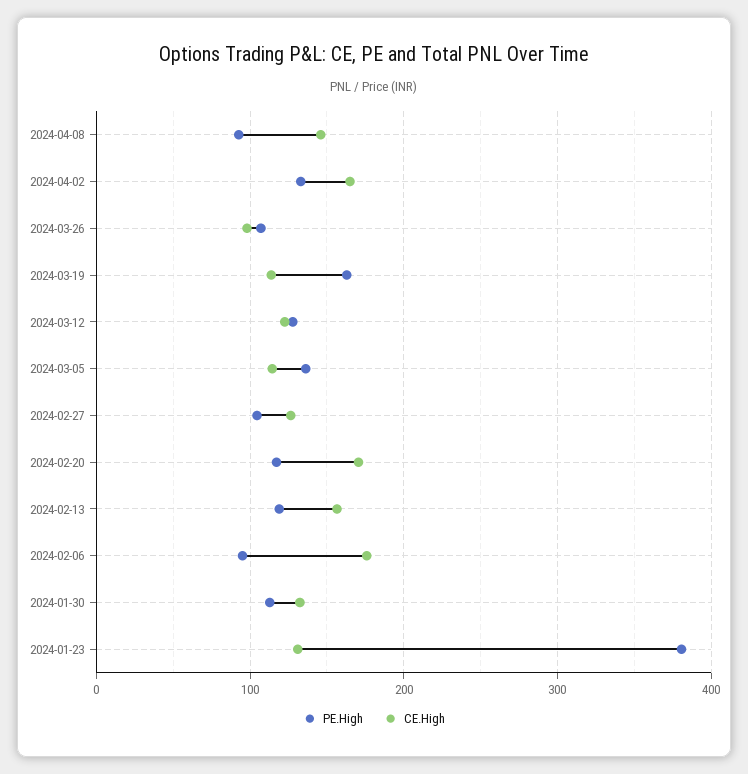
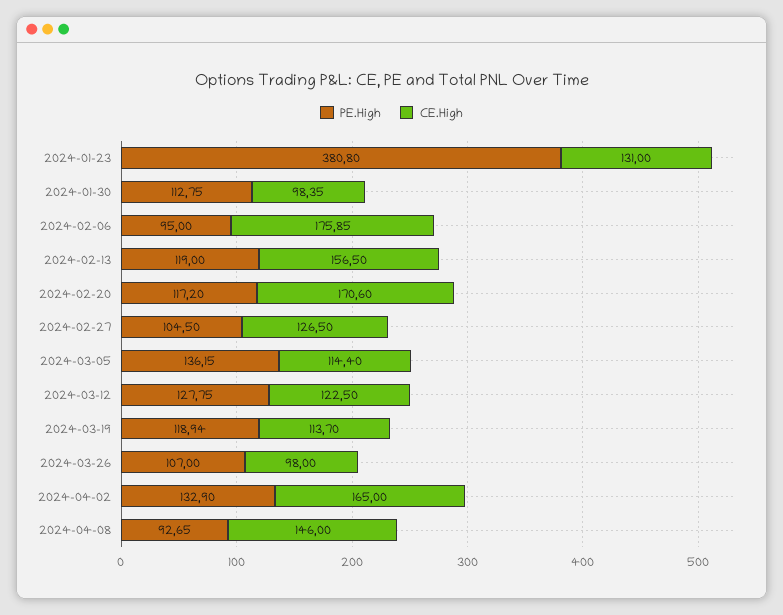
  {
    "PE.High": {
      "2024-04-08": 92.65,
      "2024-04-02": 132.9,
      "2024-03-26": 107,
-     "2024-03-19": 160,
+     "2024-03-19": 118.94,
      "2024-03-12": 127.75,
      "2024-03-05": 136.15,
      "2024-02-27": 104.5,
      "2024-02-20": 117.2,
      "2024-02-13": 119,
      "2024-02-06": 95,
      "2024-01-30": 112.75,
      "2024-01-23": 380.8
    },
    "CE.High": {
      "2024-04-08": 146,
      "2024-04-02": 165,
      "2024-03-26": 98,
      "2024-03-19": 113.7,
      "2024-03-12": 122.5,
      "2024-03-05": 114.4,
      "2024-02-27": 126.5,
      "2024-02-20": 170.6,
      "2024-02-13": 156.5,
      "2024-02-06": 175.85,
-     "2024-01-30": 130,
+     "2024-01-30": 98.35,
      "2024-01-23": 131
    }
  }

